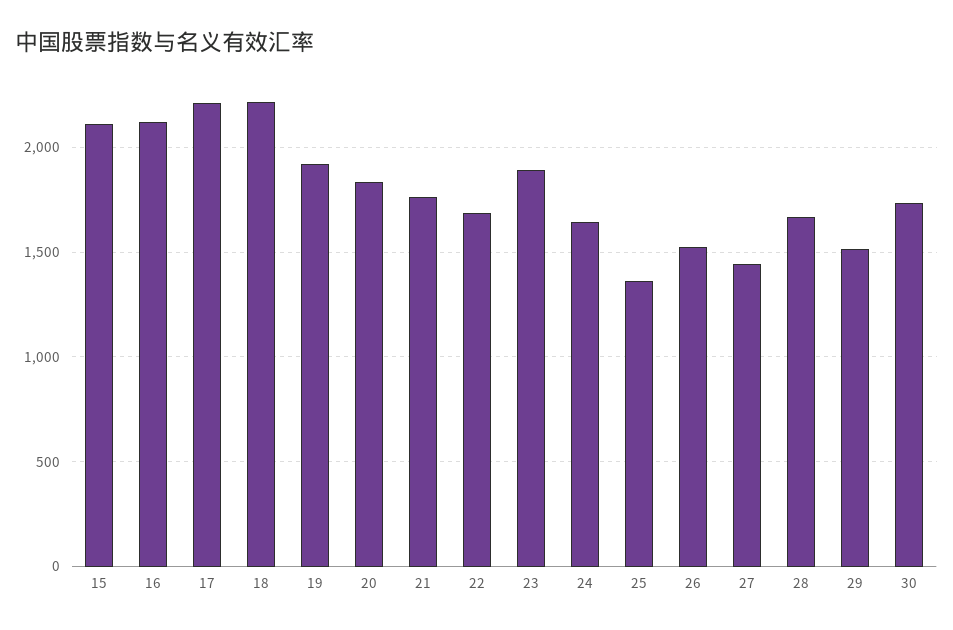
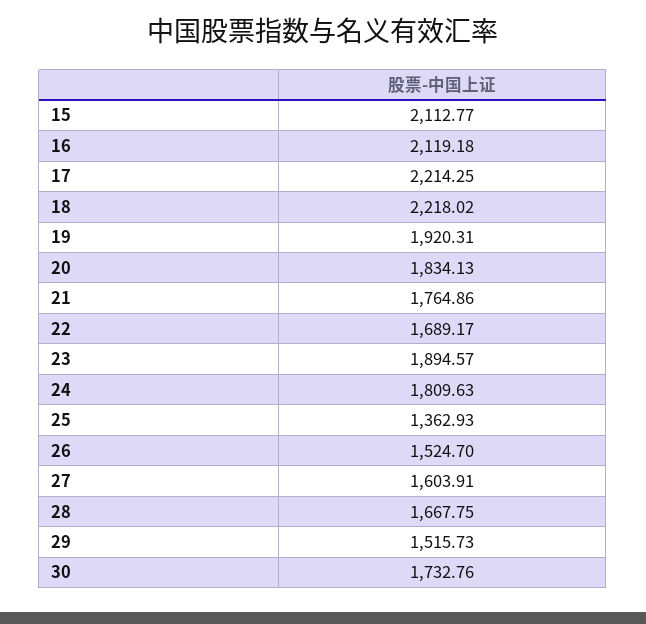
  {
    "15": 2112.77,
    "16": 2119.18,
    "17": 2214.25,
    "18": 2218.02,
    "19": 1920.31,
    "20": 1834.13,
    "21": 1764.86,
    "22": 1689.17,
    "23": 1894.57,
-   "24": 1650,
+   "24": 1809.63,
    "25": 1362.93,
    "26": 1524.7,
-   "27": 1450,
+   "27": 1603.91,
    "28": 1667.75,
    "29": 1515.73,
    "30": 1732.76
  }

